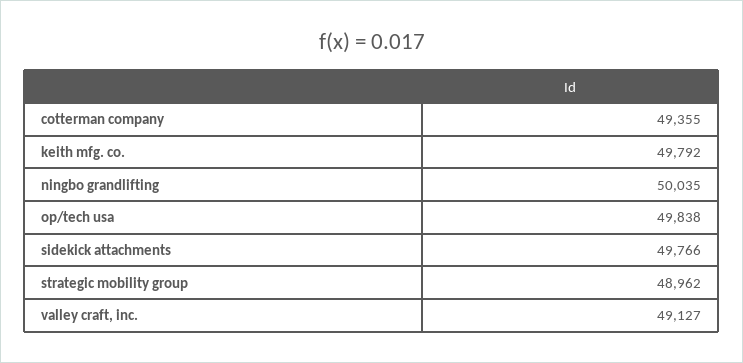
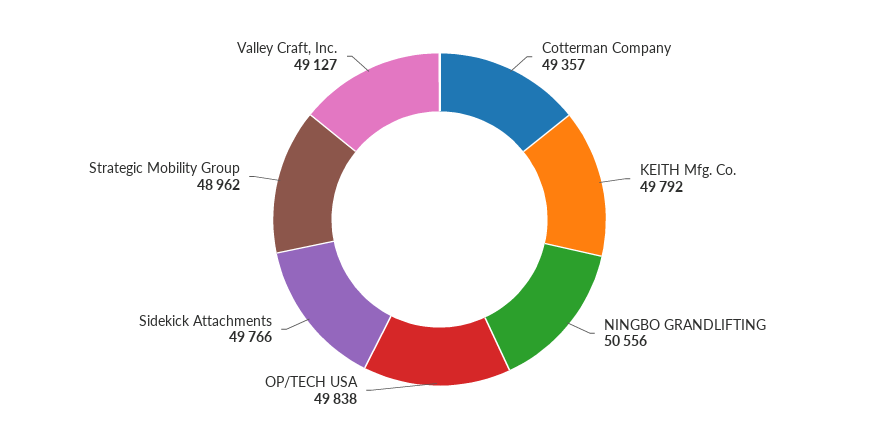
  {
-   "cotterman company": 49355,
+   "cotterman company": 49357,
    "keith mfg. co.": 49792,
-   "ningbo grandlifting": 50035,
+   "ningbo grandlifting": 50556,
    "op/tech usa": 49838,
    "sidekick attachments": 49766,
    "strategic mobility group": 48962,
    "valley craft, inc.": 49127
  }

